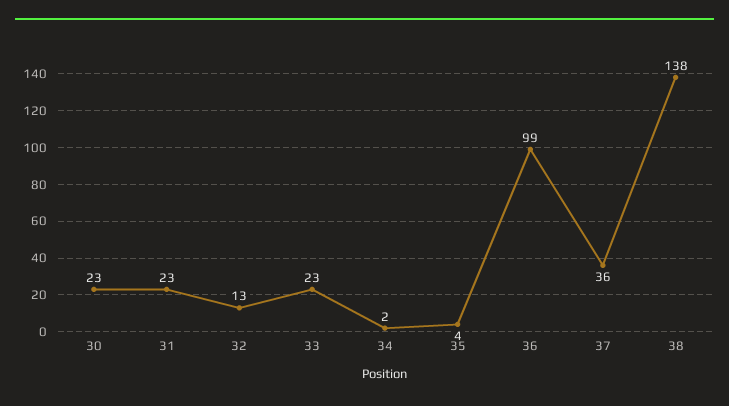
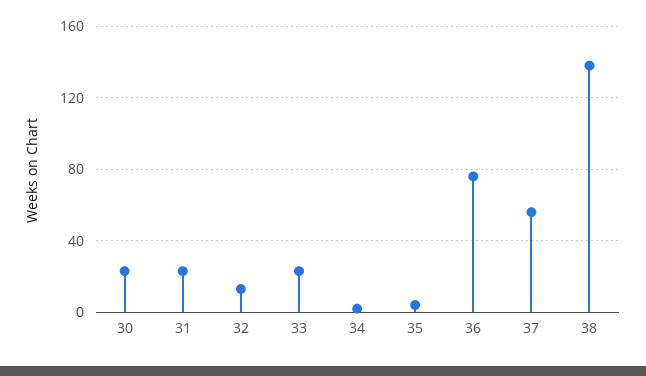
  {
    "30": 23,
    "31": 23,
    "32": 13,
    "33": 23,
    "34": 2,
    "35": 4,
-   "36": 99,
+   "36": 75,
-   "37": 36,
+   "37": 55,
    "38": 138
  }

